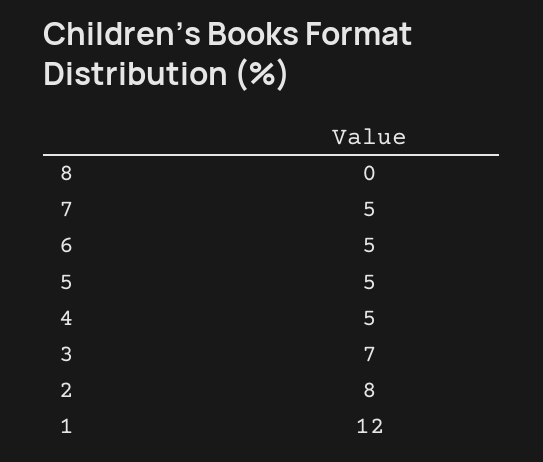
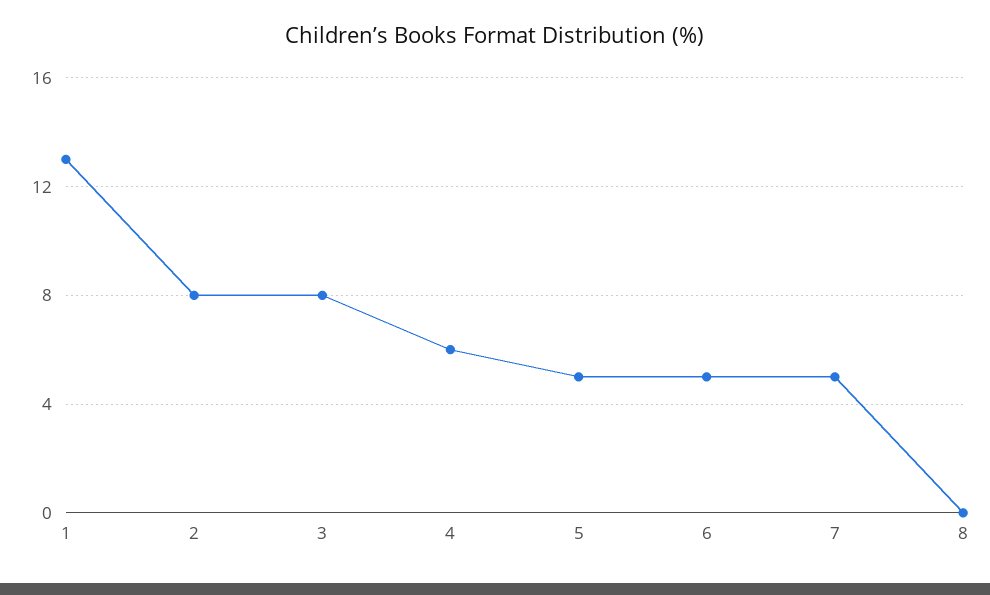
  {
    "8": 0,
    "7": 5,
    "6": 5,
    "5": 5,
-   "4": 5,
+   "4": 6,
-   "3": 7,
+   "3": 8,
    "2": 8,
-   "1": 12
+   "1": 13
  }

